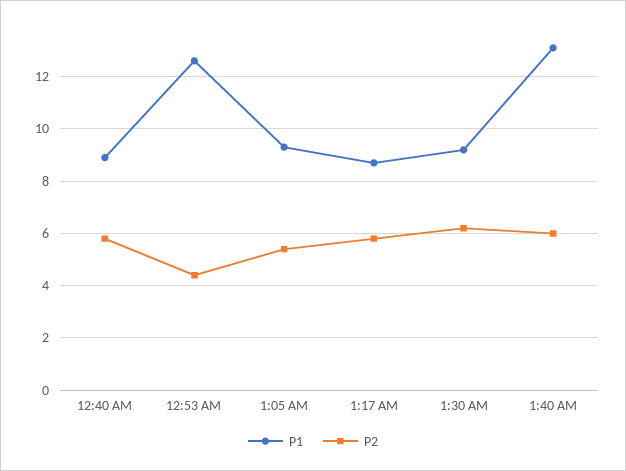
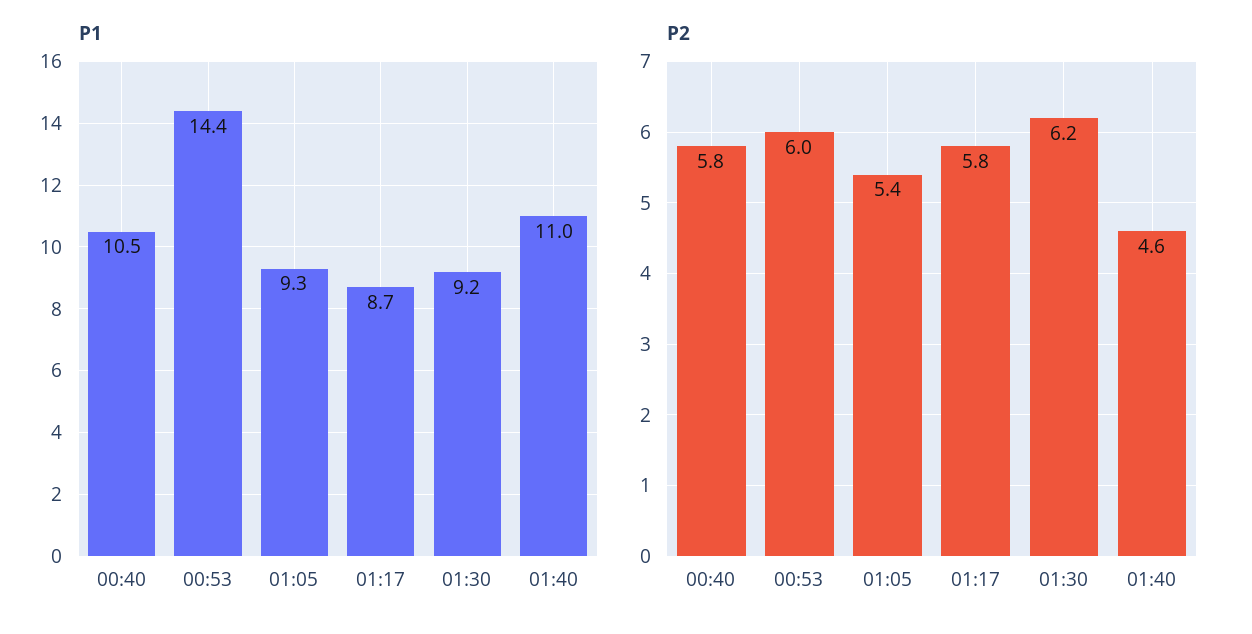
  {
    "P1": {
-     "12:40 AM": 9,
+     "12:40 AM": 10.5,
-     "12:53 AM": 12.5,
+     "12:53 AM": 14.4,
      "1:05 AM": 9.3,
      "1:17 AM": 8.7,
      "1:30 AM": 9.2,
-     "1:40 AM": 13
+     "1:40 AM": 11
    },
    "P2": {
      "12:40 AM": 5.8,
-     "12:53 AM": 4.5,
+     "12:53 AM": 6,
      "1:05 AM": 5.4,
      "1:17 AM": 5.8,
      "1:30 AM": 6.2,
-     "1:40 AM": 6
+     "1:40 AM": 4.6
    }
  }

